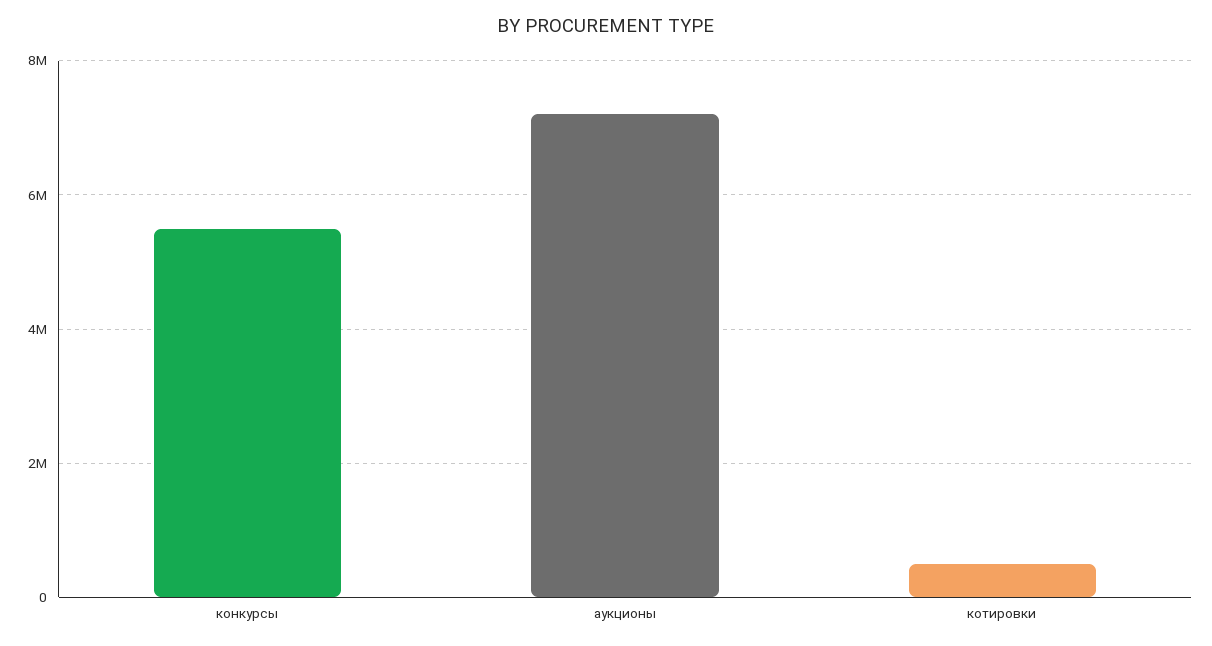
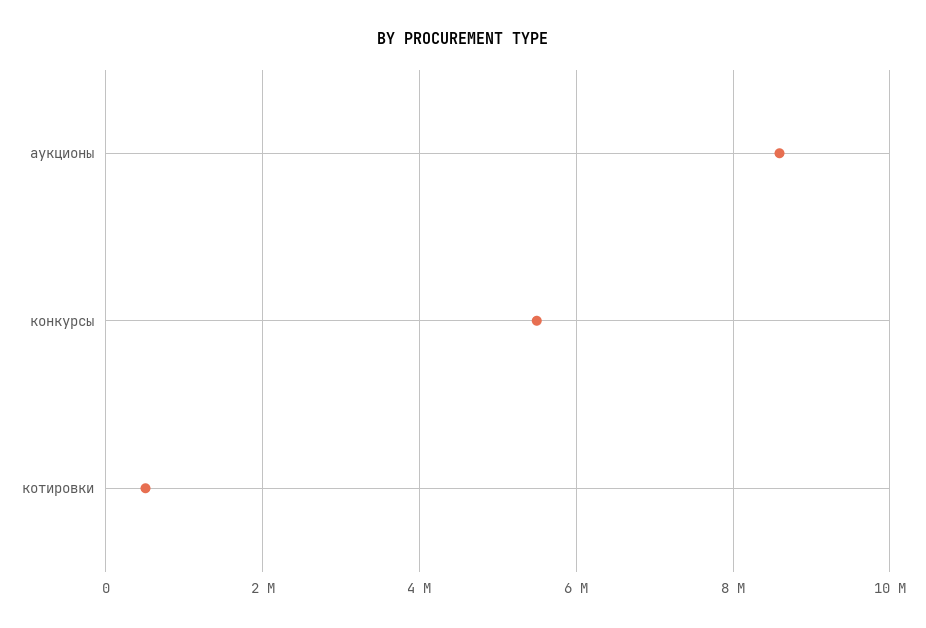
  {
    "конкурсы": 5400000,
-   "аукционы": 7200000,
+   "аукционы": 8600000,
    "котировки": 600000
  }

